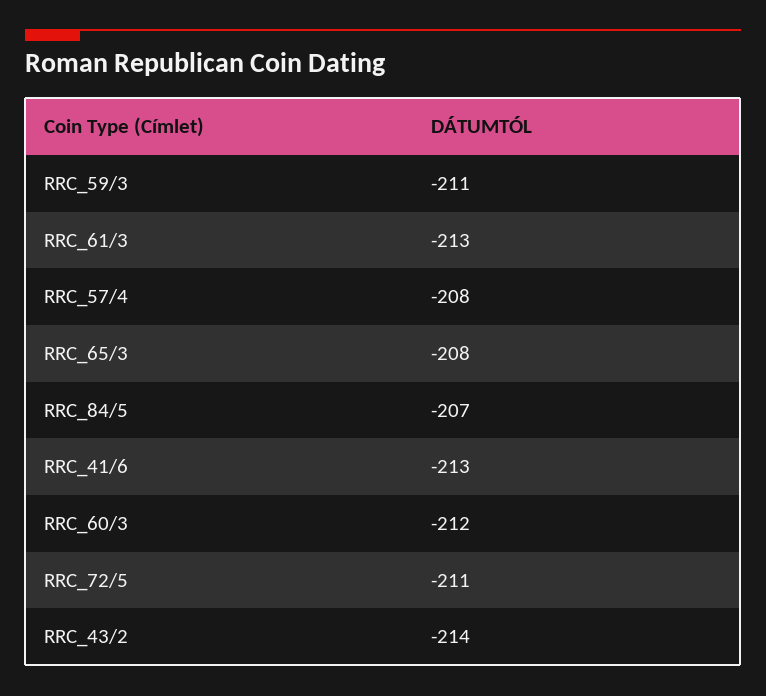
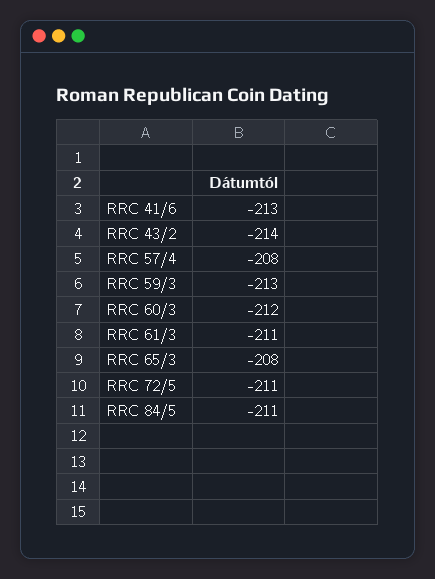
  {
-   "RRC_59/3": -211,
+   "RRC_59/3": -213,
-   "RRC_61/3": -213,
+   "RRC_61/3": -211,
    "RRC_57/4": -208,
    "RRC_65/3": -208,
-   "RRC_84/5": -207,
+   "RRC_84/5": -211,
    "RRC_41/6": -213,
    "RRC_60/3": -212,
    "RRC_72/5": -211,
    "RRC_43/2": -214
  }

